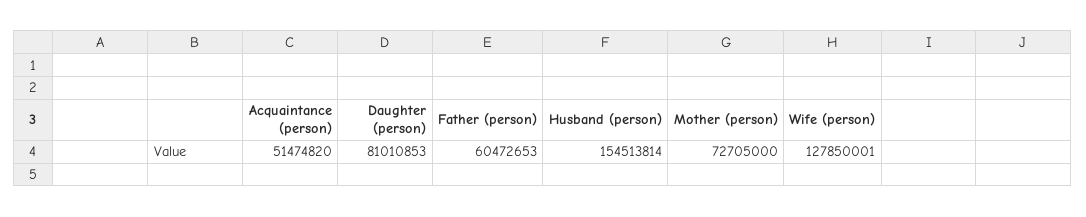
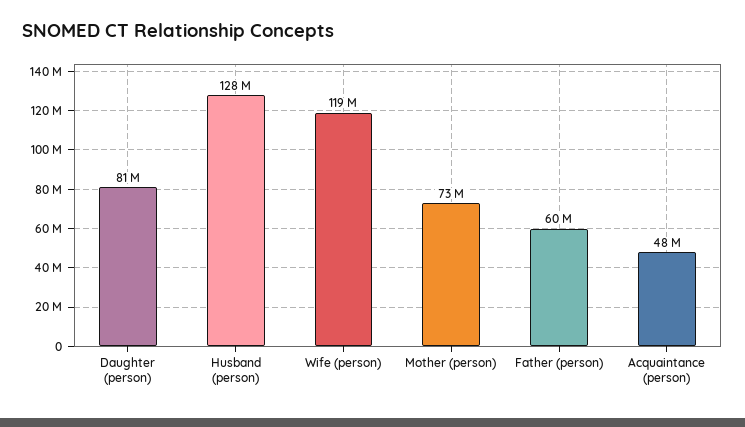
  {
-   "Acquaintance (person)": 51474820,
+   "Acquaintance (person)": 48000000,
    "Daughter (person)": 81010853,
    "Father (person)": 60472653,
-   "Husband (person)": 154513814,
+   "Husband (person)": 128000000,
    "Mother (person)": 72705000,
-   "Wife (person)": 127850001
+   "Wife (person)": 119000000
  }

